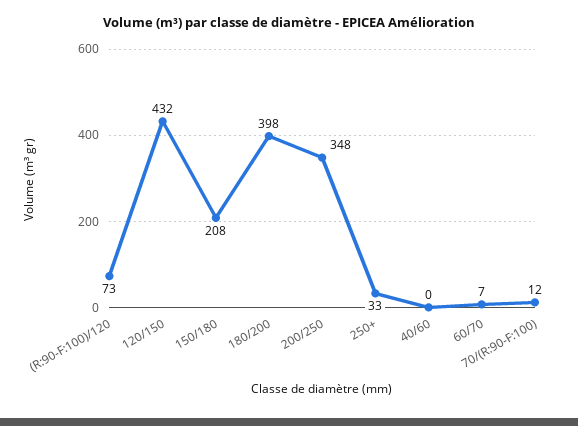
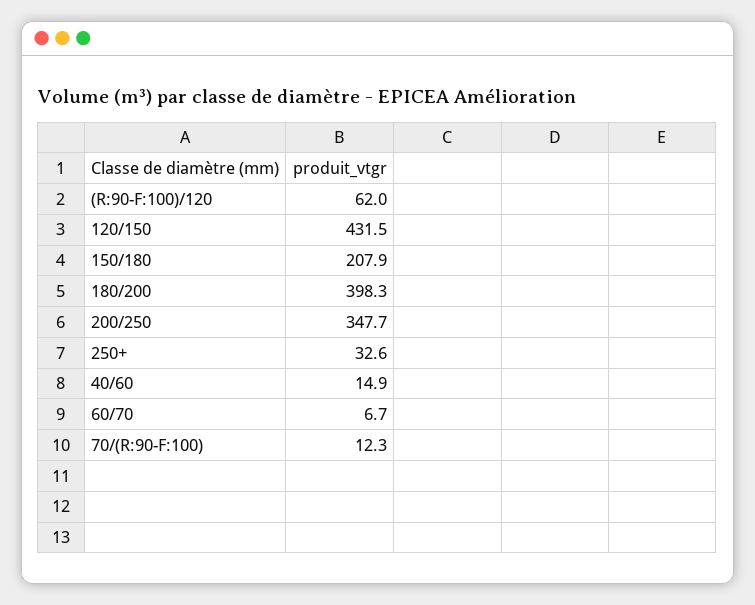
  {
-   "(R:90-F:100)/120": 73,
+   "(R:90-F:100)/120": 62,
    "120/150": 431.5,
    "150/180": 207.9,
    "180/200": 398.3,
    "200/250": 347.7,
    "250+": 32.6,
-   "40/60": 0,
+   "40/60": 14.9,
    "60/70": 6.7,
    "70/(R:90-F:100)": 12.3
  }

